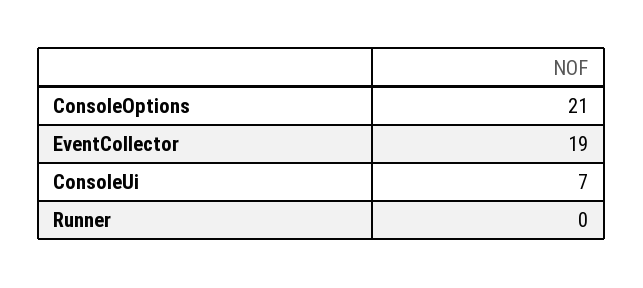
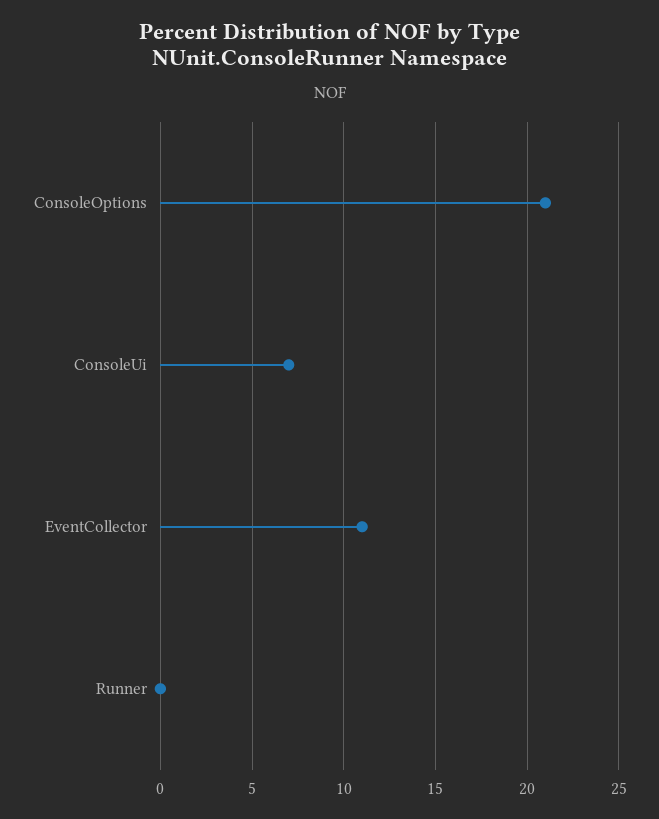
  {
    "ConsoleOptions": 21,
-   "EventCollector": 19,
+   "EventCollector": 11,
    "ConsoleUi": 7,
    "Runner": 0
  }

